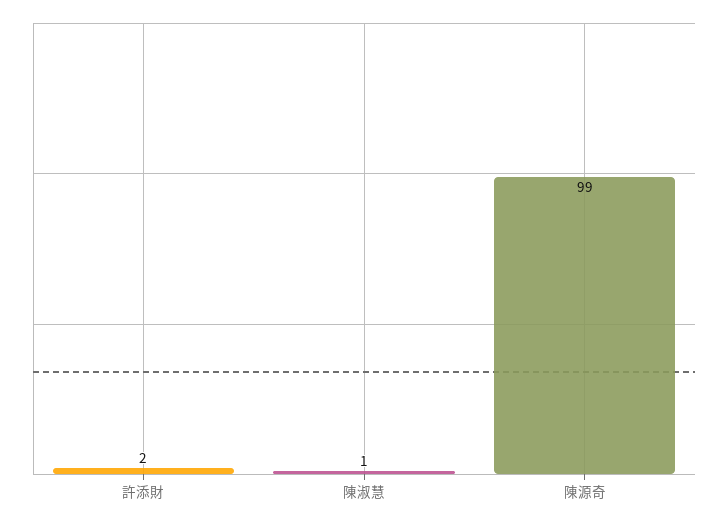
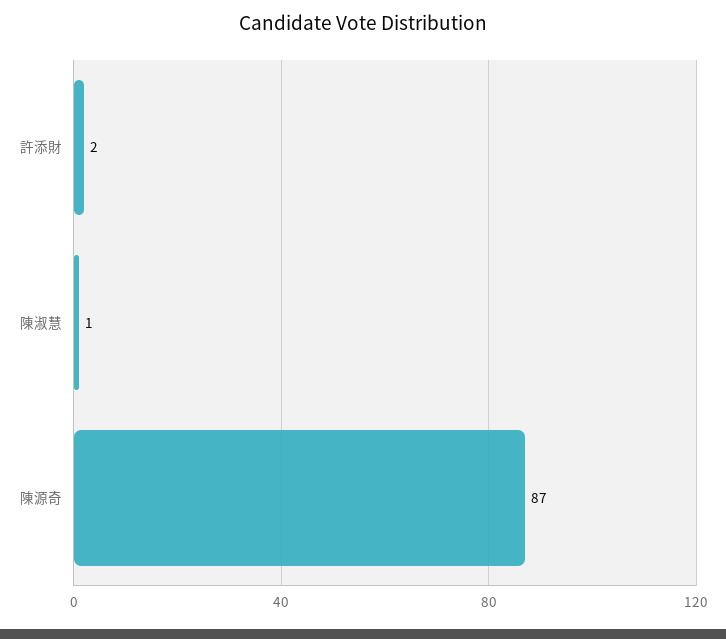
  {
    "許添財": 2,
    "陳淑慧": 1,
-   "陳源奇": 99
+   "陳源奇": 87
  }

